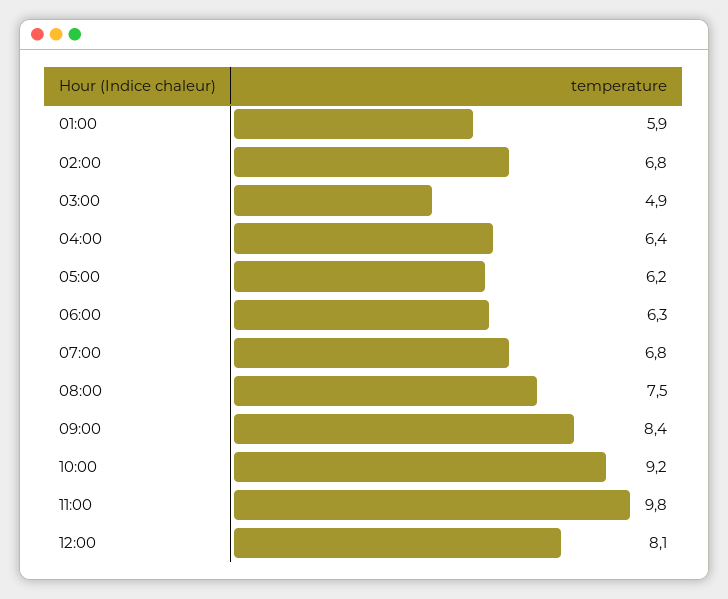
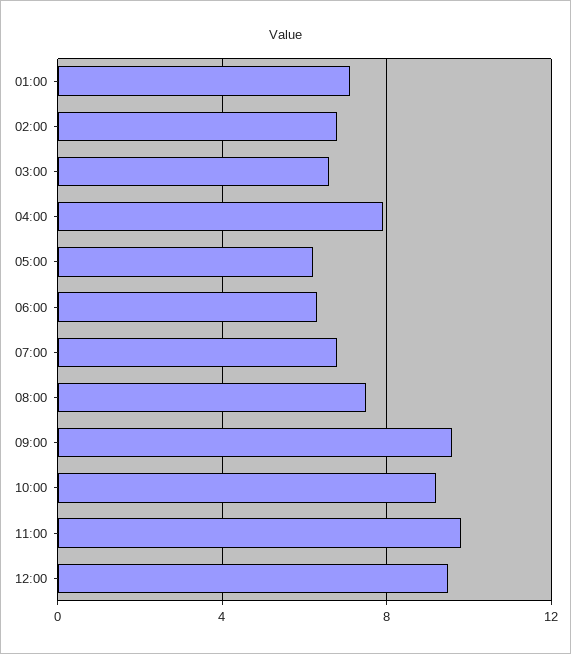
  {
-   "01:00": 5.9,
+   "01:00": 7,
    "02:00": 6.8,
-   "03:00": 4.9,
+   "03:00": 6.5,
-   "04:00": 6.4,
+   "04:00": 8,
    "05:00": 6.2,
    "06:00": 6.3,
    "07:00": 6.8,
    "08:00": 7.5,
-   "09:00": 8.4,
+   "09:00": 9.5,
    "10:00": 9.2,
    "11:00": 9.8,
-   "12:00": 8.1
+   "12:00": 9.5
  }

